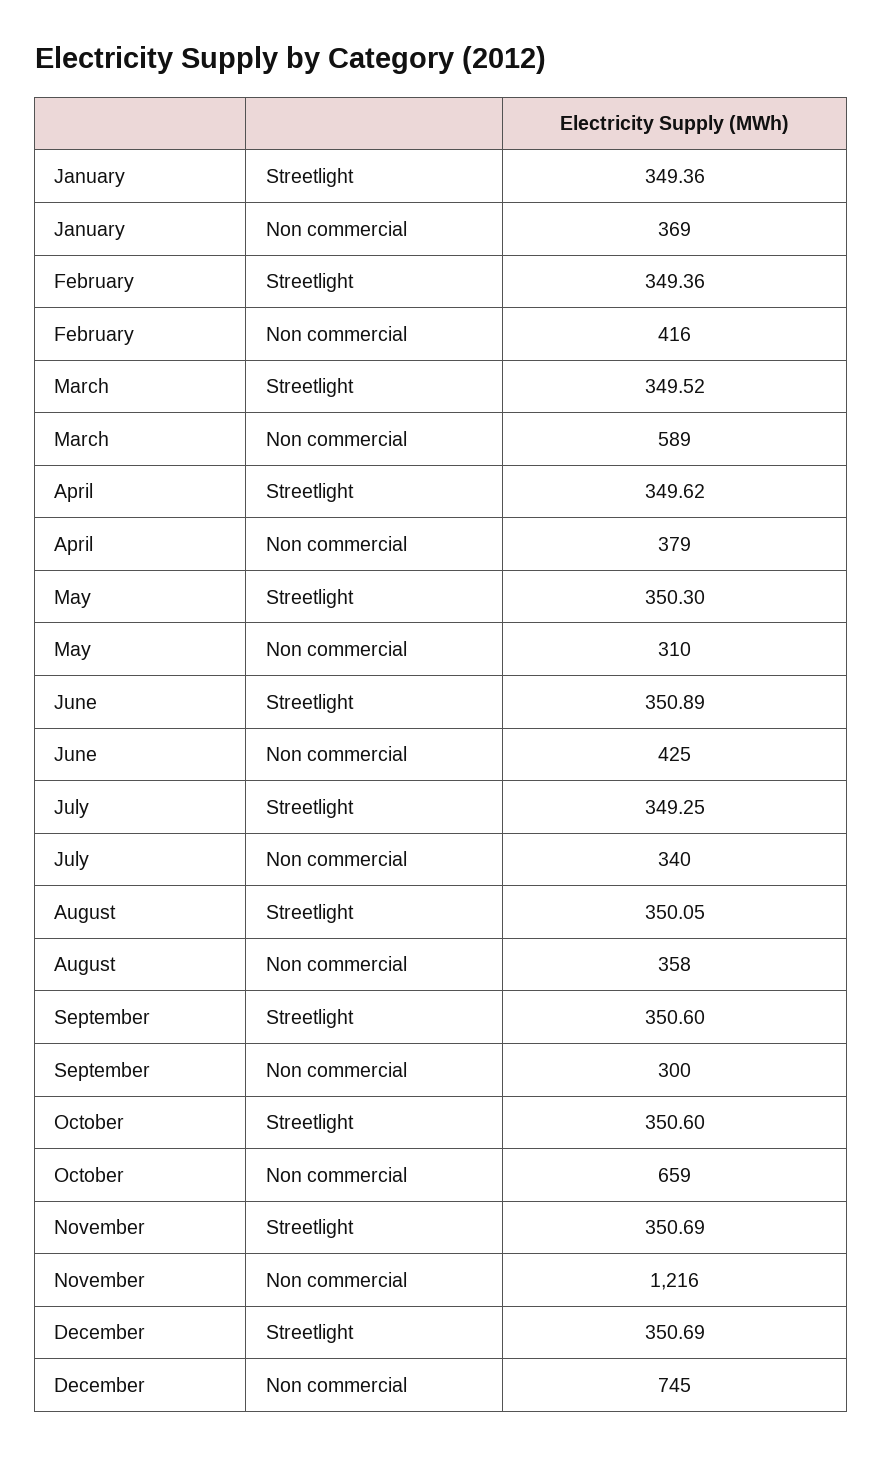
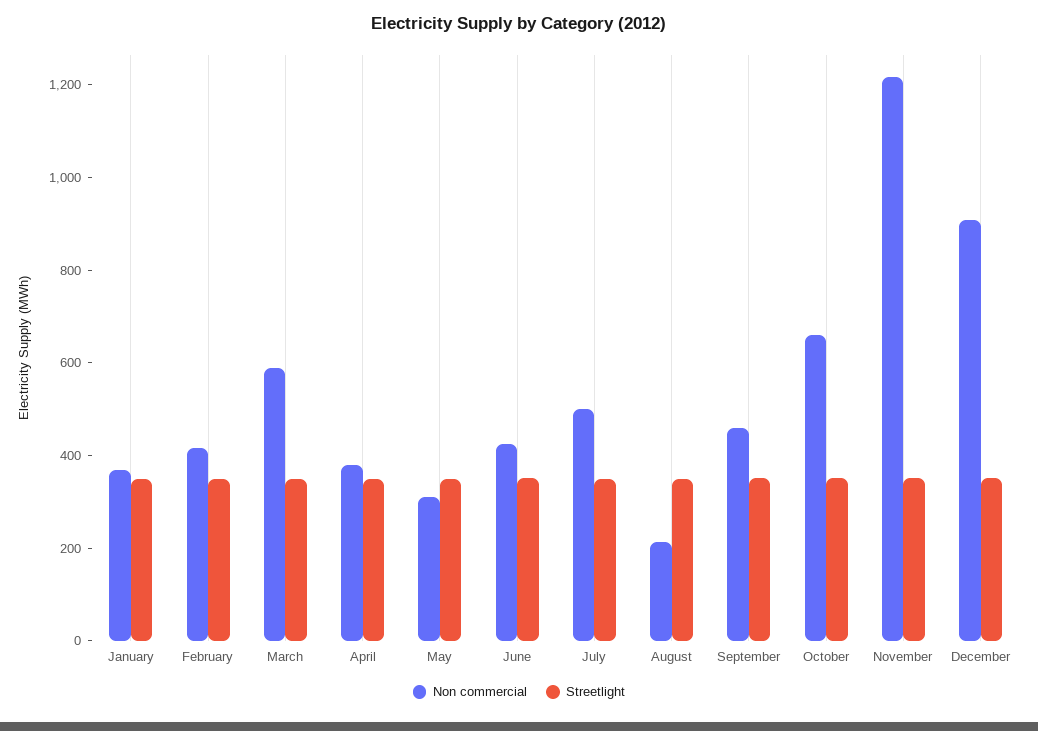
  {
    "Streetlight": {
      "January": 349.36,
      "February": 349.36,
      "March": 349.52,
      "April": 349.62,
      "May": 350.3,
      "June": 350.89,
      "July": 349.25,
      "August": 350.05,
      "September": 350.6,
      "October": 350.6,
      "November": 350.69,
      "December": 350.69
    },
    "Non commercial": {
      "January": 369,
      "February": 416,
      "March": 589,
      "April": 379,
      "May": 310,
      "June": 425,
-     "July": 340,
+     "July": 500,
-     "August": 358,
+     "August": 200,
-     "September": 300,
+     "September": 450,
      "October": 659,
      "November": 1216,
-     "December": 745
+     "December": 900
    }
  }

